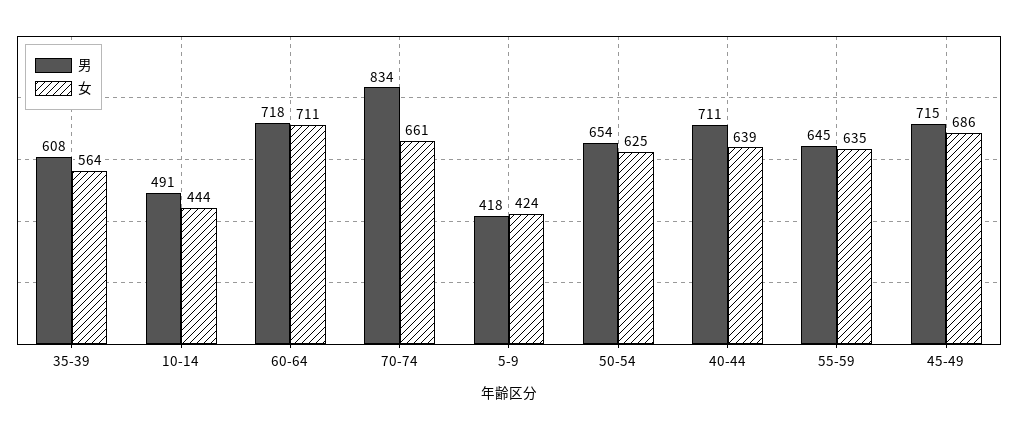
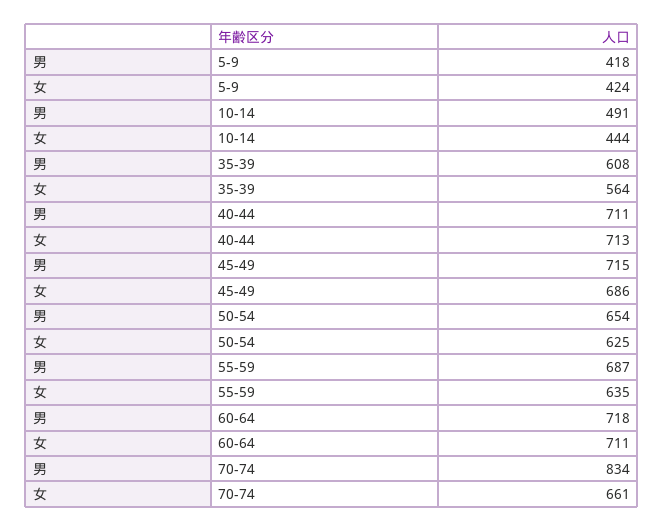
  {
    "男": {
      "35-39": 608,
      "10-14": 491,
      "60-64": 718,
      "70-74": 834,
      "5-9": 418,
      "50-54": 654,
      "40-44": 711,
-     "55-59": 645,
+     "55-59": 687,
      "45-49": 715
    },
    "女": {
      "35-39": 564,
      "10-14": 444,
      "60-64": 711,
      "70-74": 661,
      "5-9": 424,
      "50-54": 625,
-     "40-44": 639,
+     "40-44": 713,
      "55-59": 635,
      "45-49": 686
    }
  }

